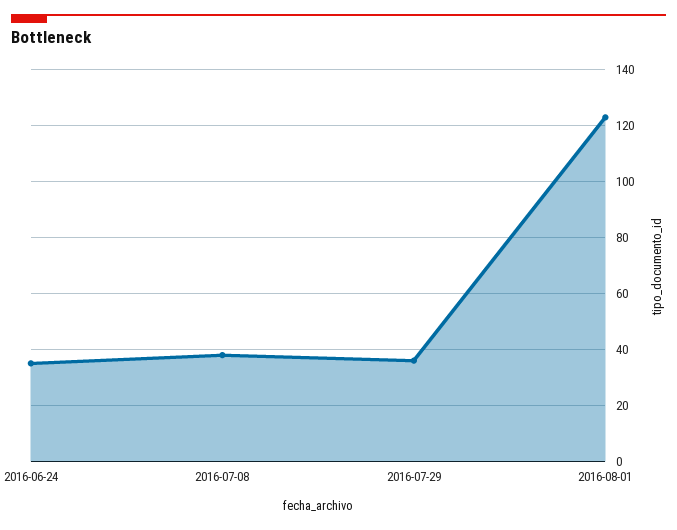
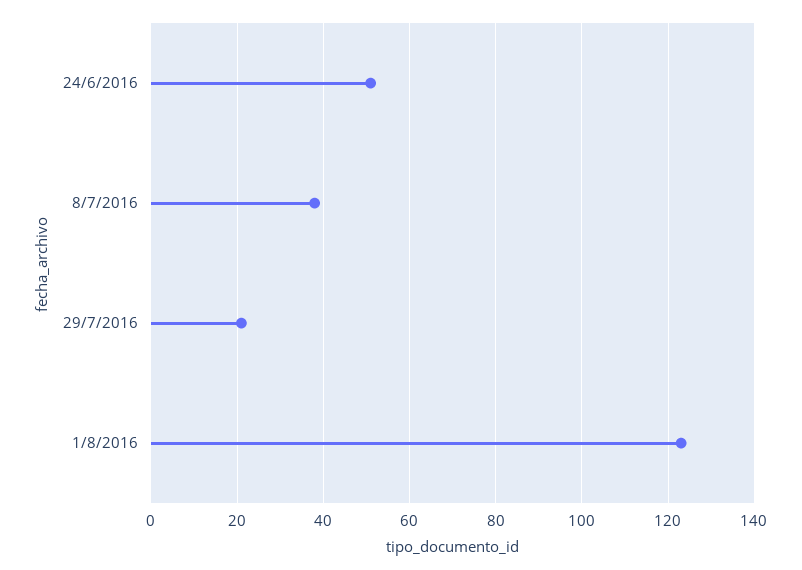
  {
-   "2016-06-24": 35,
+   "2016-06-24": 50,
    "2016-07-08": 40,
-   "2016-07-29": 35,
+   "2016-07-29": 20,
    "2016-08-01": 125
  }

